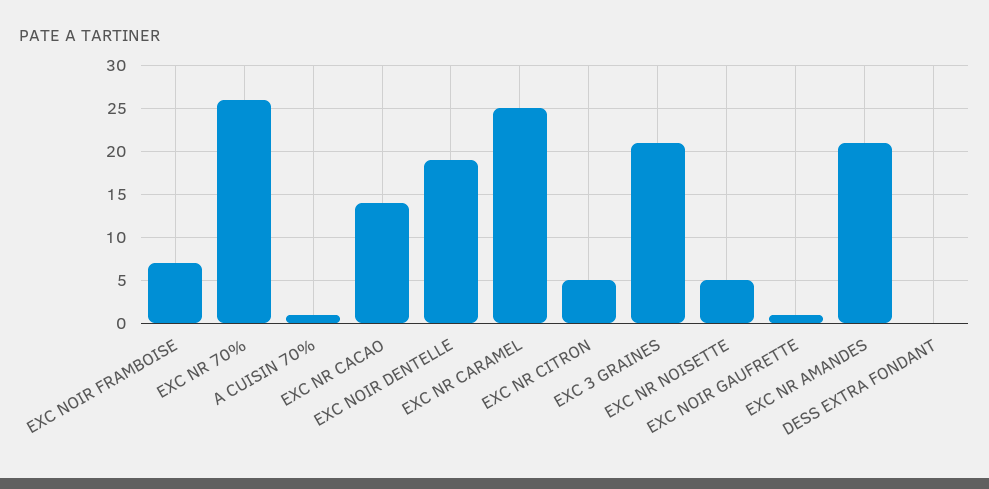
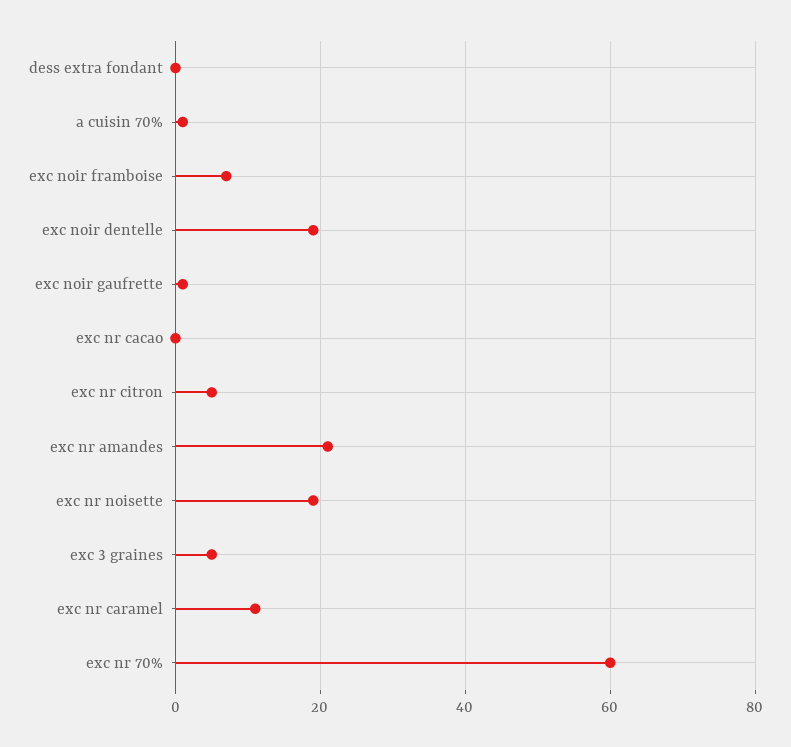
  {
    "EXC NOIR FRAMBOISE": 7,
-   "EXC NR 70%": 26,
+   "EXC NR 70%": 60,
    "A CUISIN 70%": 1,
-   "EXC NR CACAO": 14,
+   "EXC NR CACAO": 0,
    "EXC NOIR DENTELLE": 19,
-   "EXC NR CARAMEL": 25,
+   "EXC NR CARAMEL": 10,
    "EXC NR CITRON": 5,
-   "EXC 3 GRAINES": 21,
+   "EXC 3 GRAINES": 5,
-   "EXC NR NOISETTE": 5,
+   "EXC NR NOISETTE": 20,
    "EXC NOIR GAUFRETTE": 1,
    "EXC NR AMANDES": 21,
    "DESS EXTRA FONDANT": 0
  }

